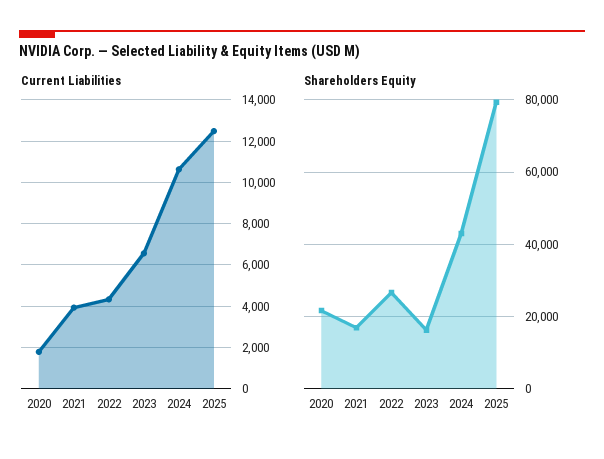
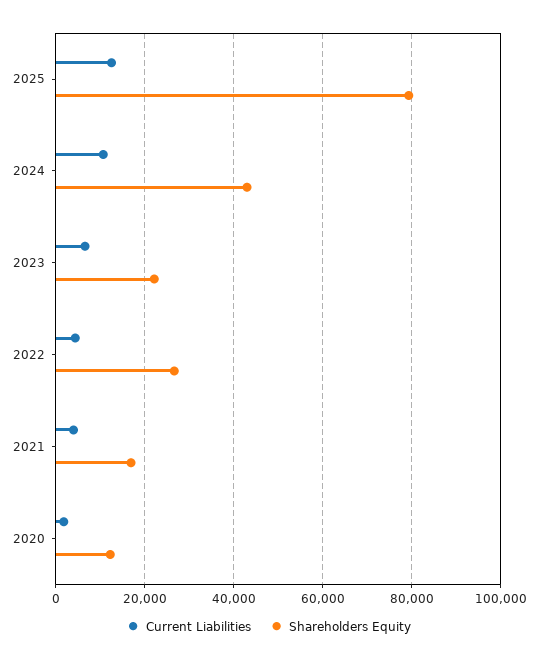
  {
    "Current Liabilities": {
      "2020": 2000,
      "2021": 4000,
      "2022": 4500,
      "2023": 6500,
      "2024": 10500,
      "2025": 12500
    },
    "Shareholders Equity": {
-     "2020": 22000,
+     "2020": 12000,
      "2021": 16000,
      "2022": 26000,
-     "2023": 16000,
+     "2023": 22000,
      "2024": 42000,
      "2025": 80000
    }
  }

